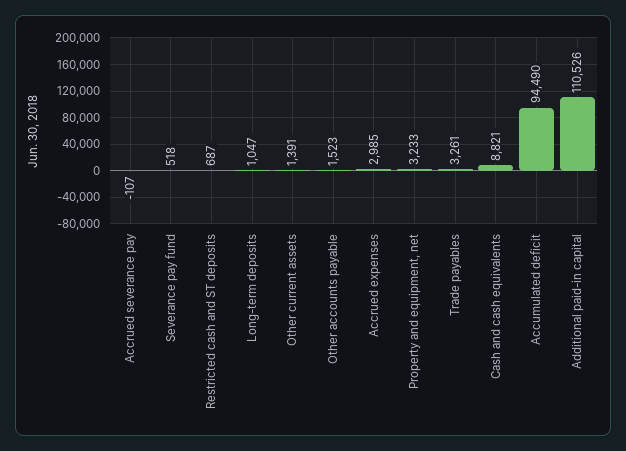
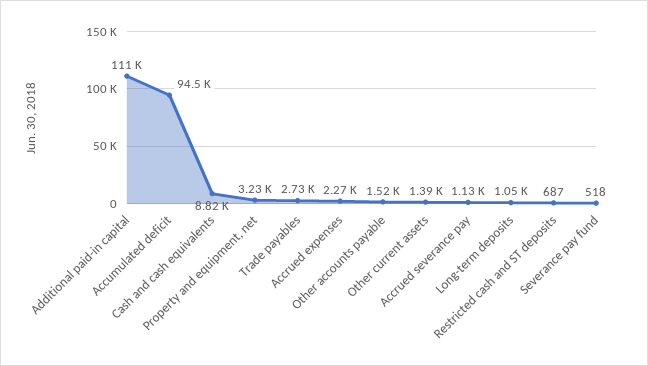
  {
-   "Accrued severance pay": -107,
+   "Accrued severance pay": 1130,
    "Severance pay fund": 518,
    "Restricted cash and ST deposits": 687,
    "Long-term deposits": 1047,
    "Other current assets": 1391,
    "Other accounts payable": 1523,
-   "Accrued expenses": 2985,
+   "Accrued expenses": 2270,
    "Property and equipment, net": 3233,
-   "Trade payables": 3261,
+   "Trade payables": 2730,
    "Cash and cash equivalents": 8821,
    "Accumulated deficit": 94490,
    "Additional paid-in capital": 110526
  }

